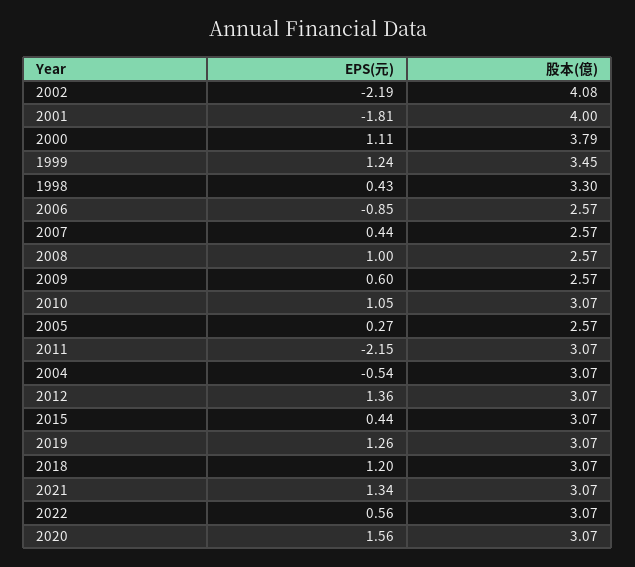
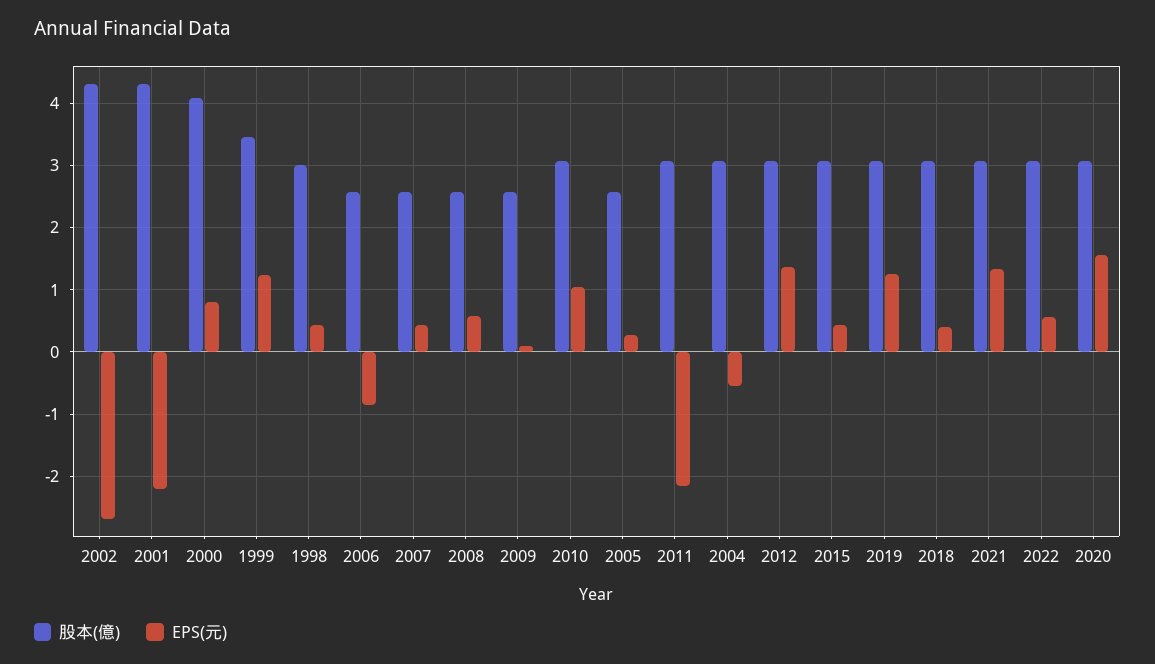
  {
    "EPS(元)": {
-     "2002": -2.19,
+     "2002": -2.7,
-     "2001": -1.81,
+     "2001": -2.2,
-     "2000": 1.11,
+     "2000": 0.8,
      "1999": 1.24,
      "1998": 0.43,
      "2006": -0.85,
      "2007": 0.44,
-     "2008": 1,
+     "2008": 0.6,
-     "2009": 0.6,
+     "2009": 0.1,
      "2010": 1.05,
      "2005": 0.27,
      "2011": -2.15,
      "2004": -0.54,
      "2012": 1.36,
      "2015": 0.44,
      "2019": 1.26,
-     "2018": 1.2,
+     "2018": 0.4,
      "2021": 1.34,
      "2022": 0.56,
      "2020": 1.56
    },
    "股本(億)": {
-     "2002": 4.08,
+     "2002": 4.3,
-     "2001": 4,
+     "2001": 4.3,
-     "2000": 3.79,
+     "2000": 4.1,
      "1999": 3.45,
-     "1998": 3.3,
+     "1998": 3,
      "2006": 2.57,
      "2007": 2.57,
      "2008": 2.57,
      "2009": 2.57,
      "2010": 3.07,
      "2005": 2.57,
      "2011": 3.07,
      "2004": 3.07,
      "2012": 3.07,
      "2015": 3.07,
      "2019": 3.07,
      "2018": 3.07,
      "2021": 3.07,
      "2022": 3.07,
      "2020": 3.07
    }
  }

